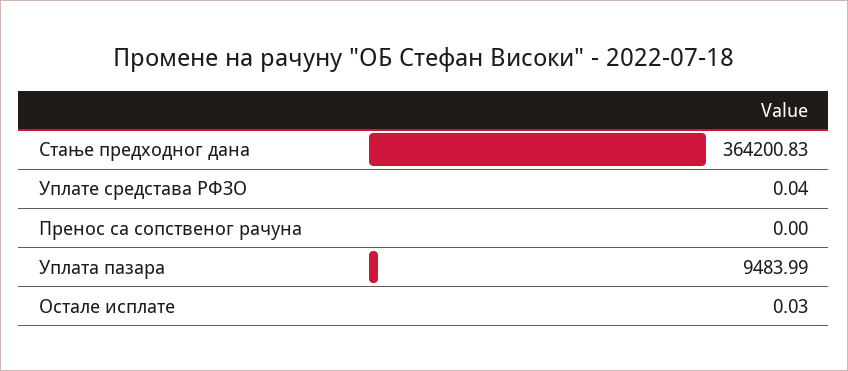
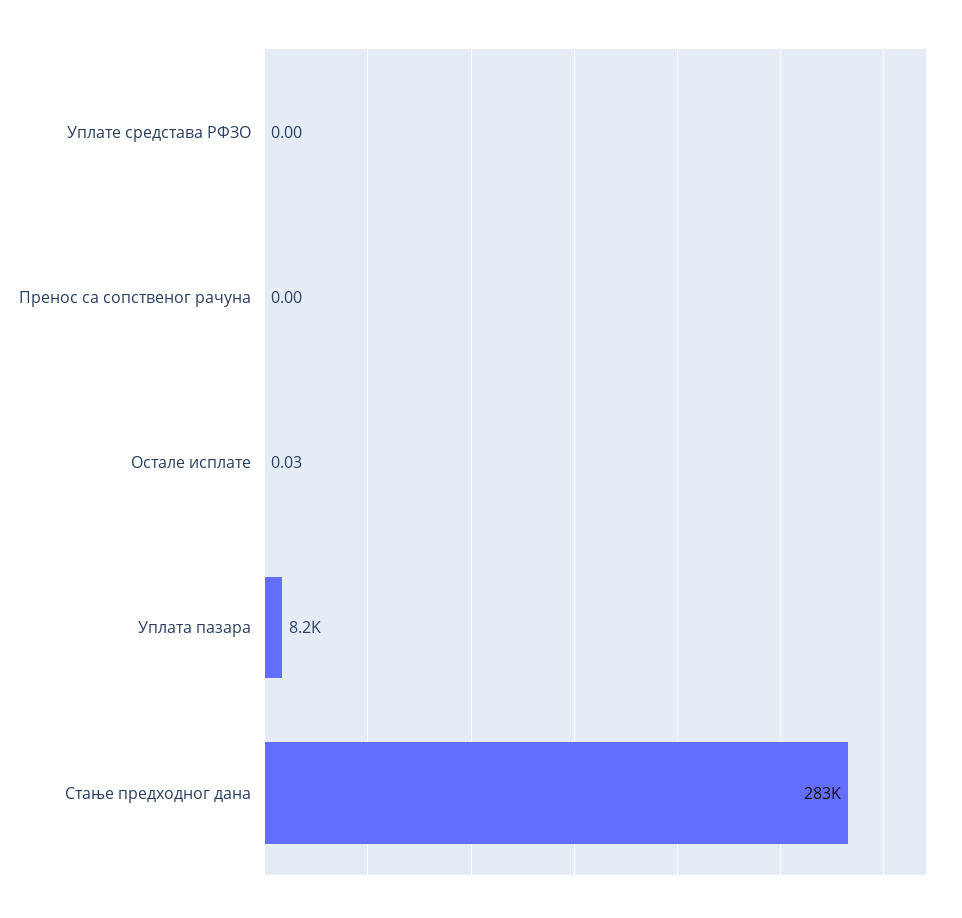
  {
-   "Стање предходног дана": 364200.83,
+   "Стање предходног дана": 283000,
-   "Уплате средстава РФЗО": 0.04,
+   "Уплате средстава РФЗО": 0,
    "Пренос са сопственог рачуна": 0,
-   "Уплата пазара": 9483.99,
+   "Уплата пазара": 8200,
    "Остале исплате": 0.03
  }

